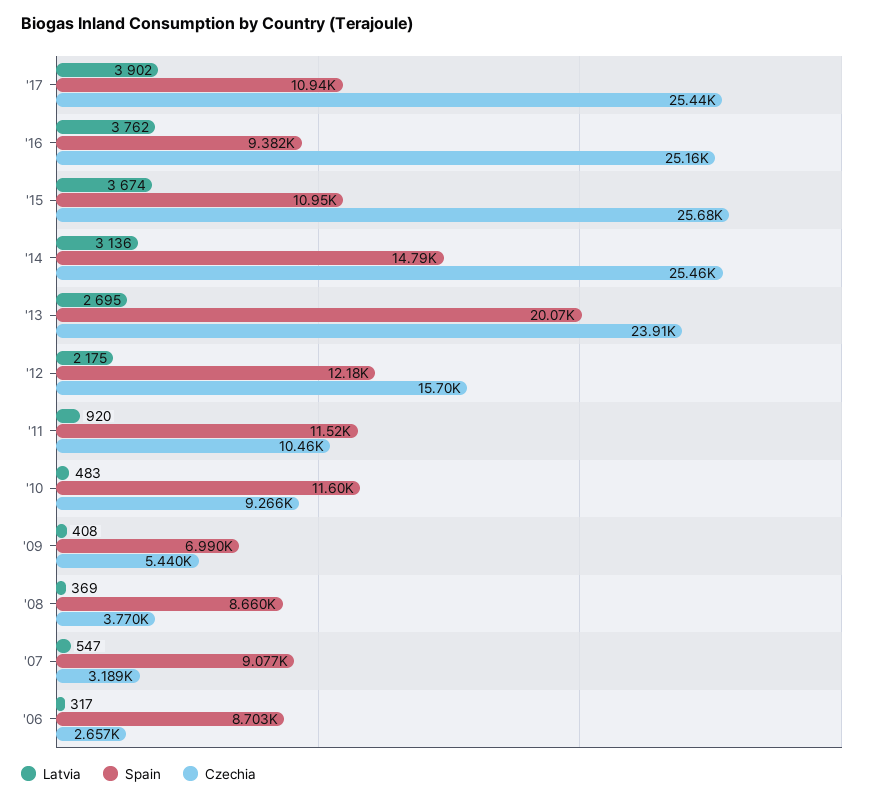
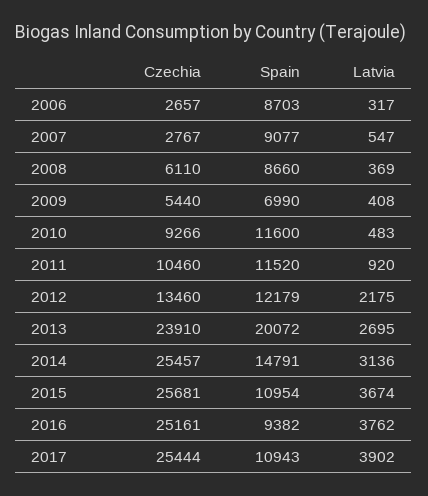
  {
    "Latvia": {
      "'17": 3902,
      "'16": 3762,
      "'15": 3674,
      "'14": 3136,
      "'13": 2695,
      "'12": 2175,
      "'11": 920,
      "'10": 483,
      "'09": 408,
      "'08": 369,
      "'07": 547,
      "'06": 317
    },
    "Spain": {
      "'17": 10943,
      "'16": 9382,
      "'15": 10954,
      "'14": 14791,
      "'13": 20072,
      "'12": 12179,
      "'11": 11520,
      "'10": 11600,
      "'09": 6990,
      "'08": 8660,
      "'07": 9077,
      "'06": 8703
    },
    "Czechia": {
      "'17": 25444,
      "'16": 25161,
      "'15": 25681,
      "'14": 25457,
      "'13": 23910,
-     "'12": 15700,
+     "'12": 13460,
      "'11": 10460,
      "'10": 9266,
      "'09": 5440,
-     "'08": 3770,
+     "'08": 6110,
-     "'07": 3189,
+     "'07": 2767,
      "'06": 2657
    }
  }

